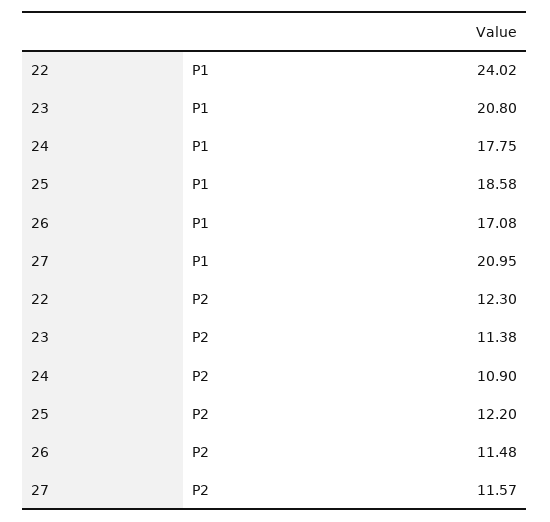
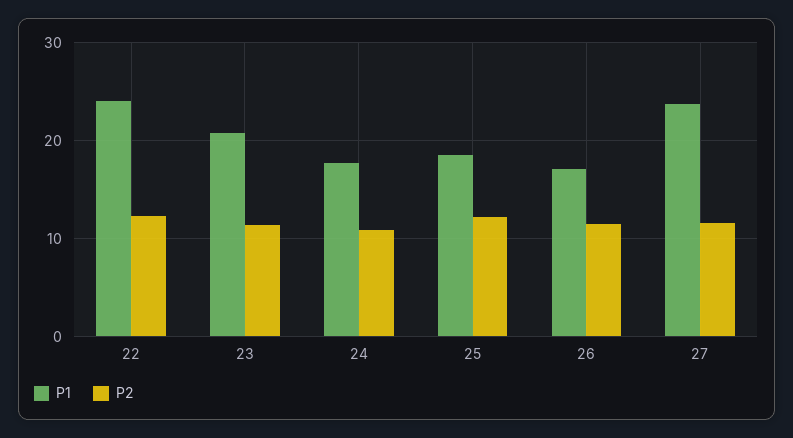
  {
    "P1": {
      "22": 24.02,
      "23": 20.8,
      "24": 17.75,
      "25": 18.58,
      "26": 17.08,
-     "27": 20.95
+     "27": 24
    },
    "P2": {
      "22": 12.3,
      "23": 11.38,
      "24": 10.9,
      "25": 12.2,
      "26": 11.48,
      "27": 11.57
    }
  }

